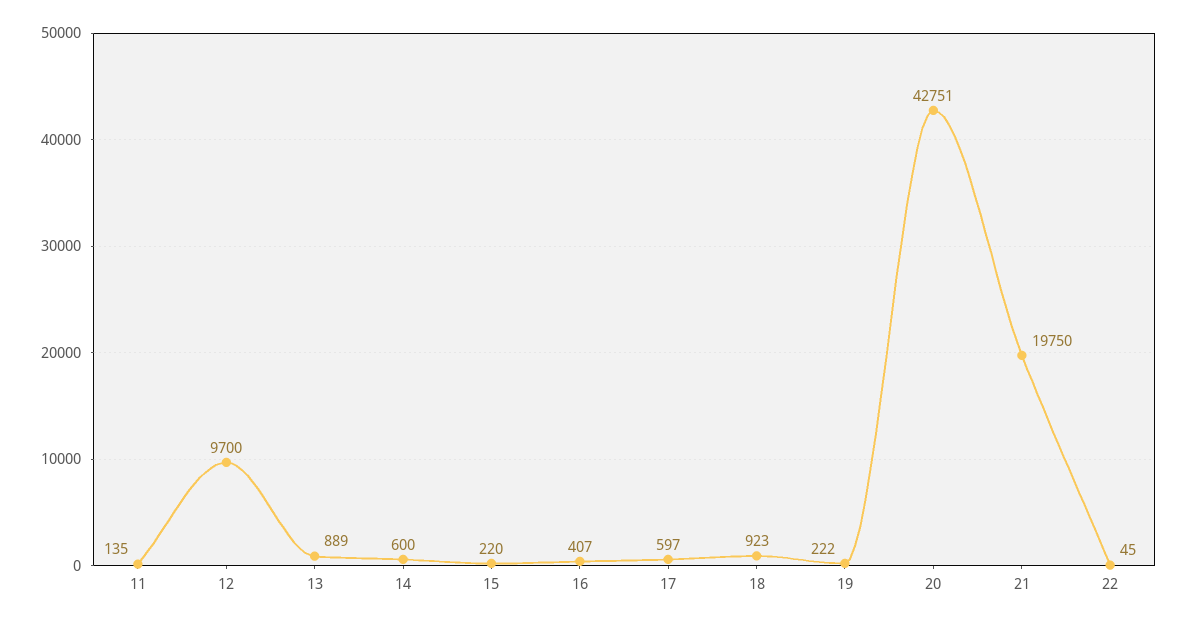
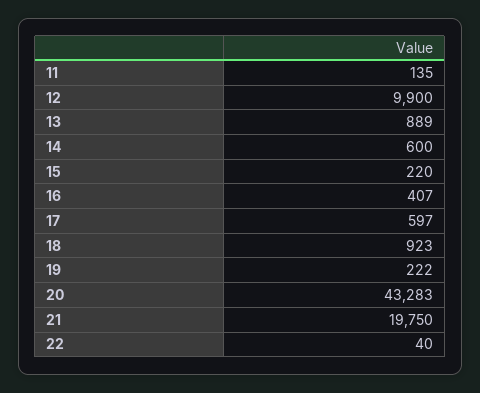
  {
    "11": 135,
-   "12": 9700,
+   "12": 9900,
    "13": 889,
    "14": 600,
    "15": 220,
    "16": 407,
    "17": 597,
    "18": 923,
    "19": 222,
-   "20": 42751,
+   "20": 43283,
    "21": 19750,
-   "22": 45
+   "22": 40
  }

